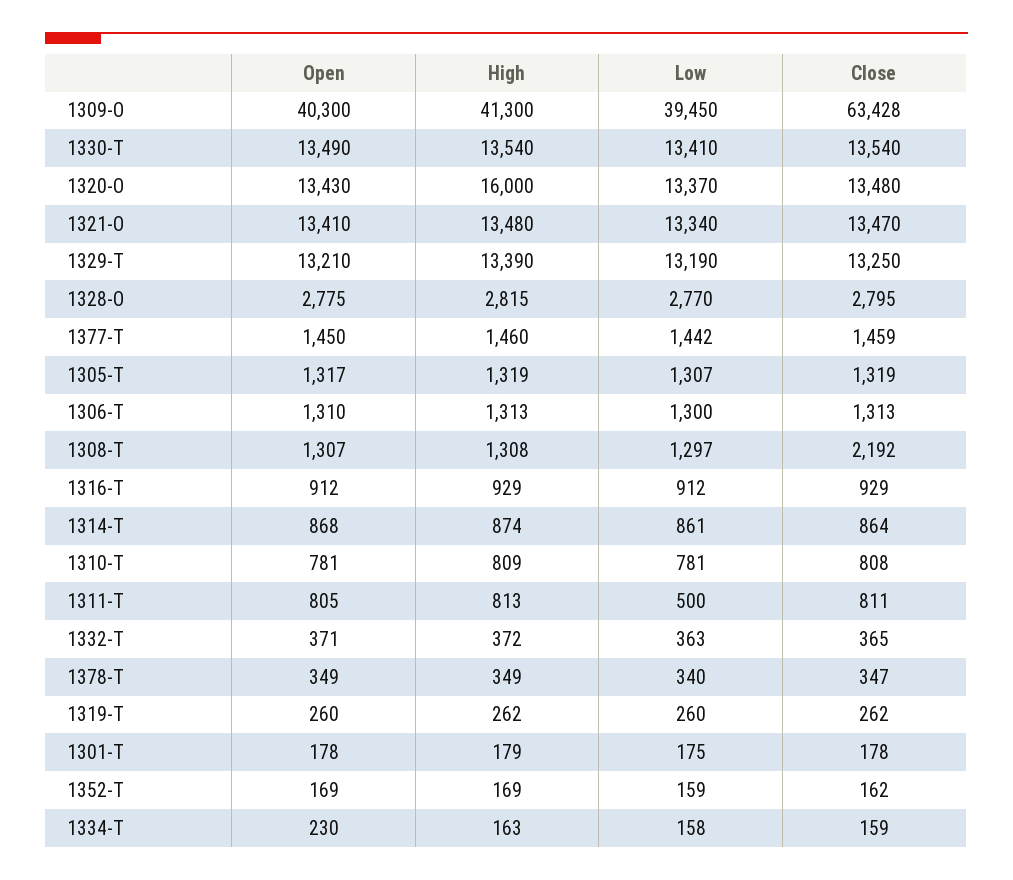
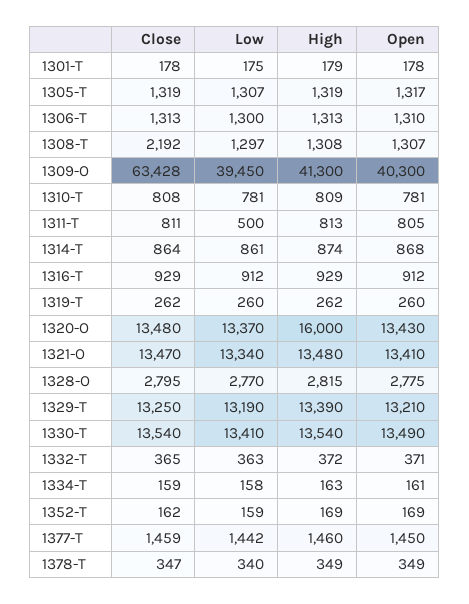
  {
    "Open": {
      "1309-O": 40300,
      "1330-T": 13490,
      "1320-O": 13430,
      "1321-O": 13410,
      "1329-T": 13210,
      "1328-O": 2775,
      "1377-T": 1450,
      "1305-T": 1317,
      "1306-T": 1310,
      "1308-T": 1307,
      "1316-T": 912,
      "1314-T": 868,
      "1310-T": 781,
      "1311-T": 805,
      "1332-T": 371,
      "1378-T": 349,
      "1319-T": 260,
      "1301-T": 178,
      "1352-T": 169,
-     "1334-T": 230
+     "1334-T": 161
    },
    "High": {
      "1309-O": 41300,
      "1330-T": 13540,
      "1320-O": 16000,
      "1321-O": 13480,
      "1329-T": 13390,
      "1328-O": 2815,
      "1377-T": 1460,
      "1305-T": 1319,
      "1306-T": 1313,
      "1308-T": 1308,
      "1316-T": 929,
      "1314-T": 874,
      "1310-T": 809,
      "1311-T": 813,
      "1332-T": 372,
      "1378-T": 349,
      "1319-T": 262,
      "1301-T": 179,
      "1352-T": 169,
      "1334-T": 163
    },
    "Low": {
      "1309-O": 39450,
      "1330-T": 13410,
      "1320-O": 13370,
      "1321-O": 13340,
      "1329-T": 13190,
      "1328-O": 2770,
      "1377-T": 1442,
      "1305-T": 1307,
      "1306-T": 1300,
      "1308-T": 1297,
      "1316-T": 912,
      "1314-T": 861,
      "1310-T": 781,
      "1311-T": 500,
      "1332-T": 363,
      "1378-T": 340,
      "1319-T": 260,
      "1301-T": 175,
      "1352-T": 159,
      "1334-T": 158
    },
    "Close": {
      "1309-O": 63428,
      "1330-T": 13540,
      "1320-O": 13480,
      "1321-O": 13470,
      "1329-T": 13250,
      "1328-O": 2795,
      "1377-T": 1459,
      "1305-T": 1319,
      "1306-T": 1313,
      "1308-T": 2192,
      "1316-T": 929,
      "1314-T": 864,
      "1310-T": 808,
      "1311-T": 811,
      "1332-T": 365,
      "1378-T": 347,
      "1319-T": 262,
      "1301-T": 178,
      "1352-T": 162,
      "1334-T": 159
    }
  }

